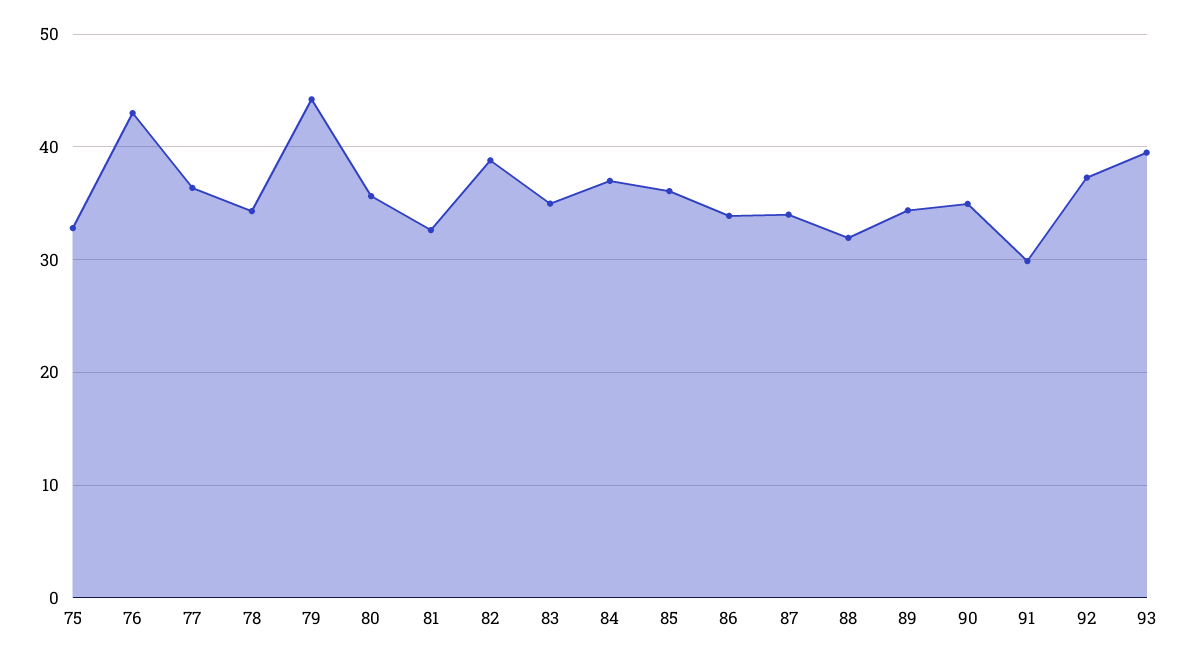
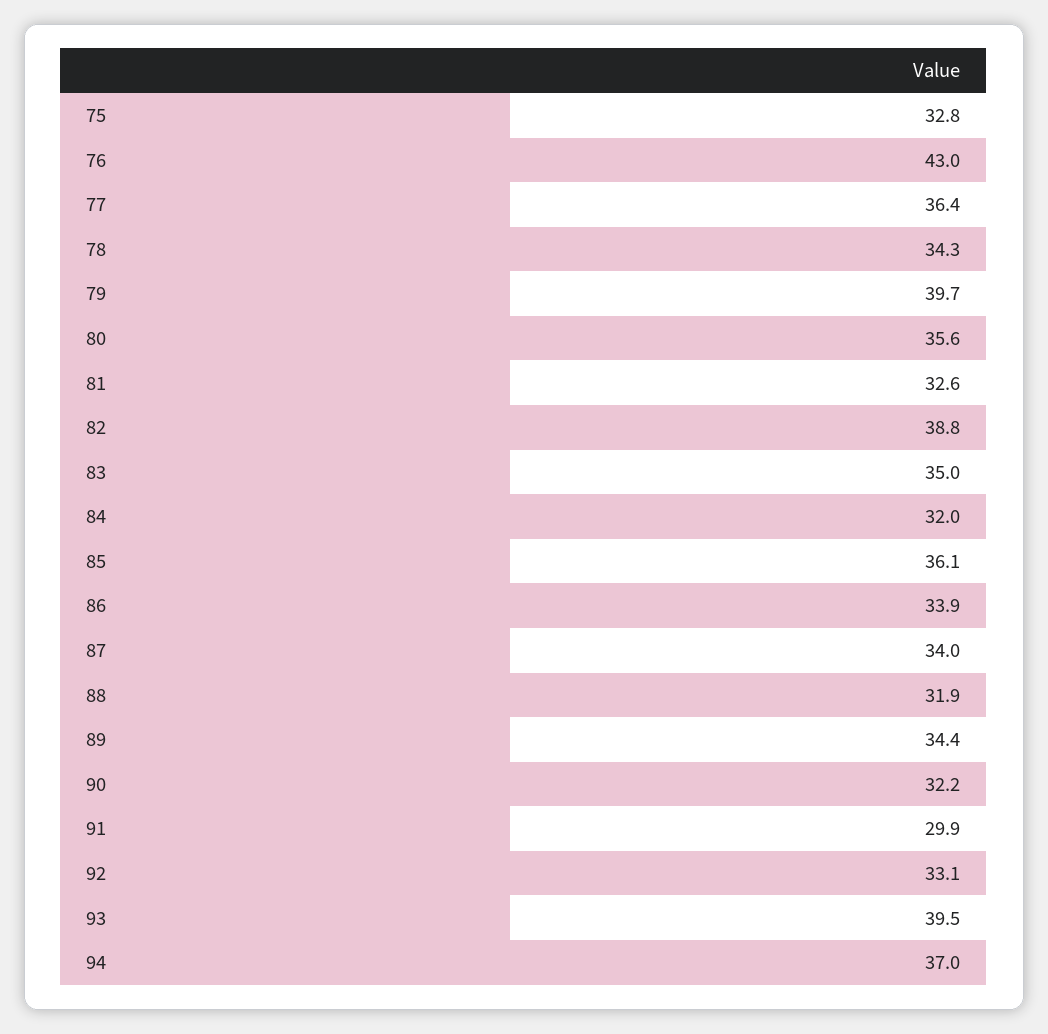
  {
    "75": 32.8,
    "76": 43,
    "77": 36.4,
    "78": 34.3,
-   "79": 44,
+   "79": 39.7,
    "80": 35.6,
    "81": 32.6,
    "82": 38.8,
    "83": 35,
-   "84": 37,
+   "84": 32,
    "85": 36.1,
    "86": 33.9,
    "87": 34,
    "88": 31.9,
    "89": 34.4,
-   "90": 35,
+   "90": 32.2,
    "91": 29.9,
-   "92": 37,
+   "92": 33.1,
-   "93": 39.5
+   "93": 39.5,
+   "94": 37
  }

